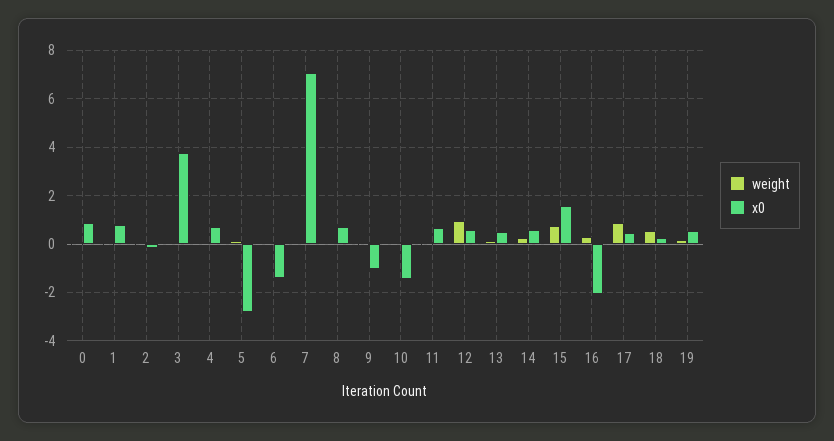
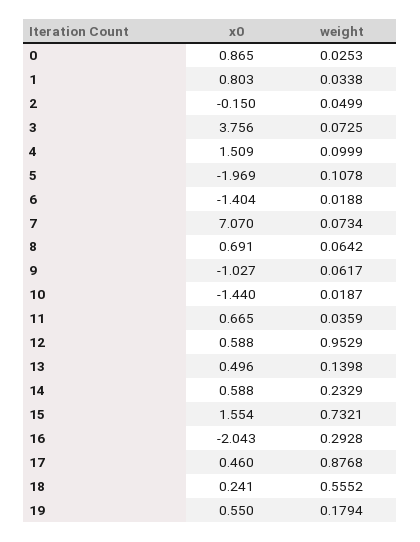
  {
    "weight": {
      "0": 0.0253,
      "1": 0.0338,
      "2": 0.0499,
      "3": 0.0725,
      "4": 0.0999,
      "5": 0.1078,
      "6": 0.0188,
      "7": 0.0734,
      "8": 0.0642,
      "9": 0.0617,
      "10": 0.0187,
      "11": 0.0359,
      "12": 0.9529,
      "13": 0.1398,
      "14": 0.2329,
      "15": 0.7321,
      "16": 0.2928,
      "17": 0.8768,
      "18": 0.5552,
      "19": 0.1794
    },
    "x0": {
      "0": 0.865,
      "1": 0.803,
      "2": -0.15,
      "3": 3.756,
-     "4": 0.75,
+     "4": 1.509,
-     "5": -2.75,
+     "5": -1.969,
      "6": -1.404,
      "7": 7.07,
      "8": 0.691,
      "9": -1.027,
      "10": -1.44,
      "11": 0.665,
      "12": 0.588,
      "13": 0.496,
      "14": 0.588,
      "15": 1.554,
      "16": -2.043,
      "17": 0.46,
      "18": 0.241,
      "19": 0.55
    }
  }

